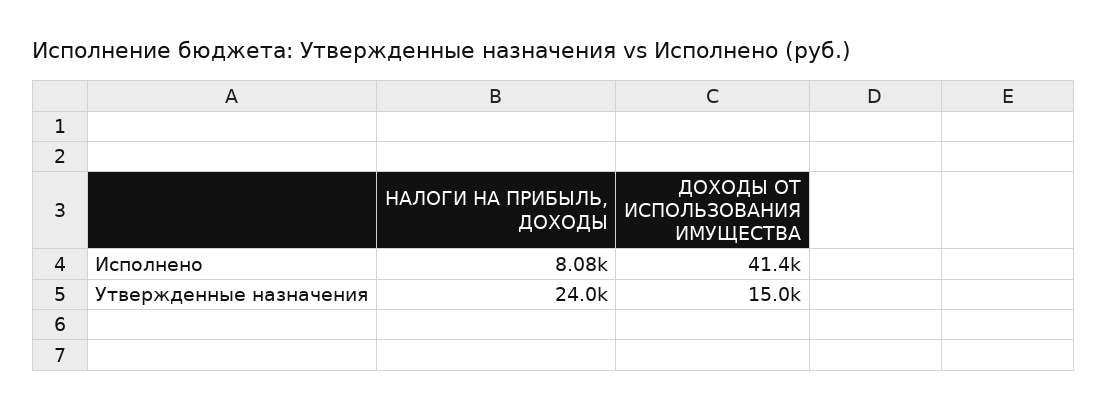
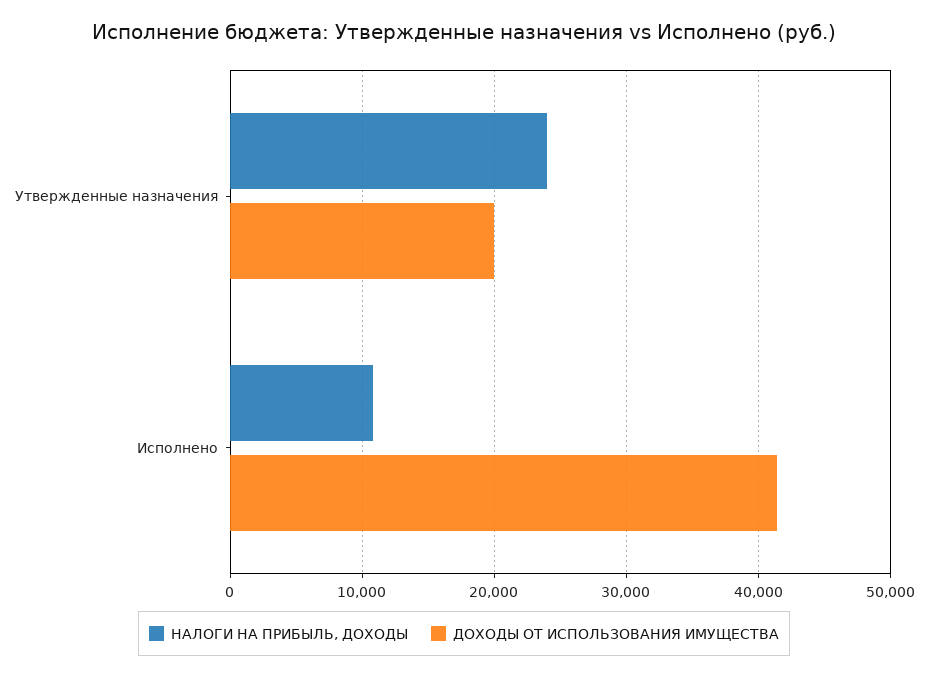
  {
    "НАЛОГИ НА ПРИБЫЛЬ, ДОХОДЫ": {
-     "Исполнено": 8080,
+     "Исполнено": 11000,
      "Утвержденные назначения": 24000
    },
    "ДОХОДЫ ОТ ИСПОЛЬЗОВАНИЯ ИМУЩЕСТВА": {
      "Исполнено": 41400,
-     "Утвержденные назначения": 15000
+     "Утвержденные назначения": 20000
    }
  }

